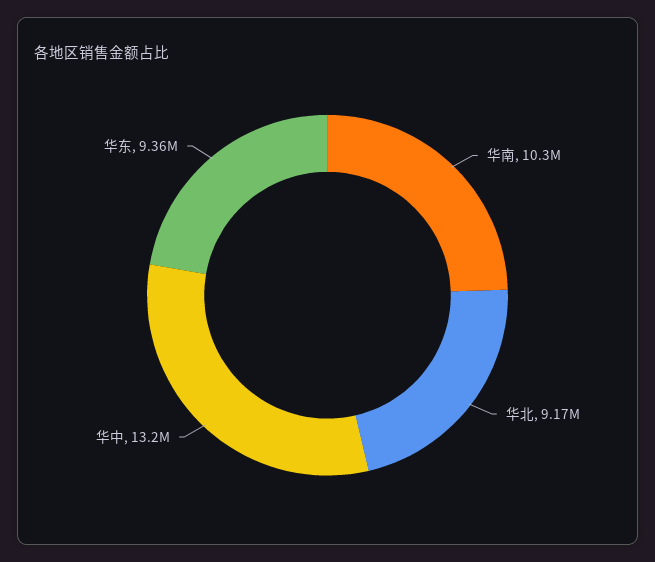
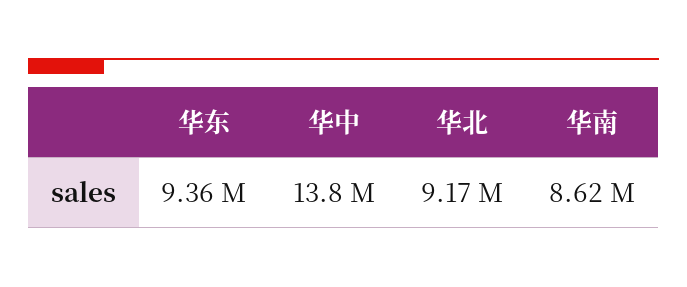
  {
-   "华南": 10300000,
+   "华南": 8620000,
    "华北": 9170000,
-   "华中": 13200000,
+   "华中": 13800000,
    "华东": 9360000
  }

